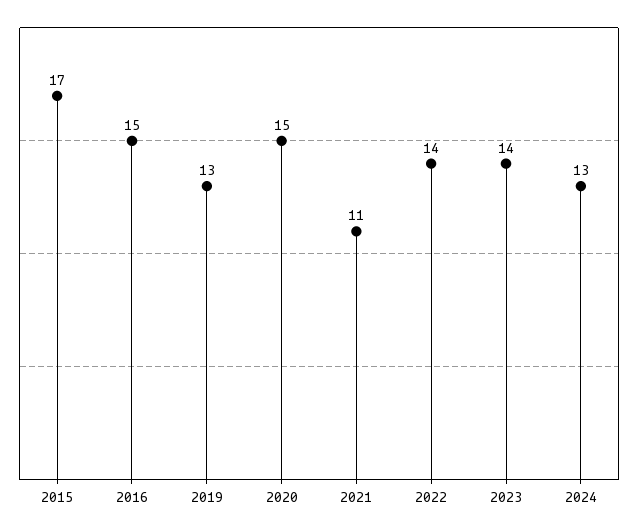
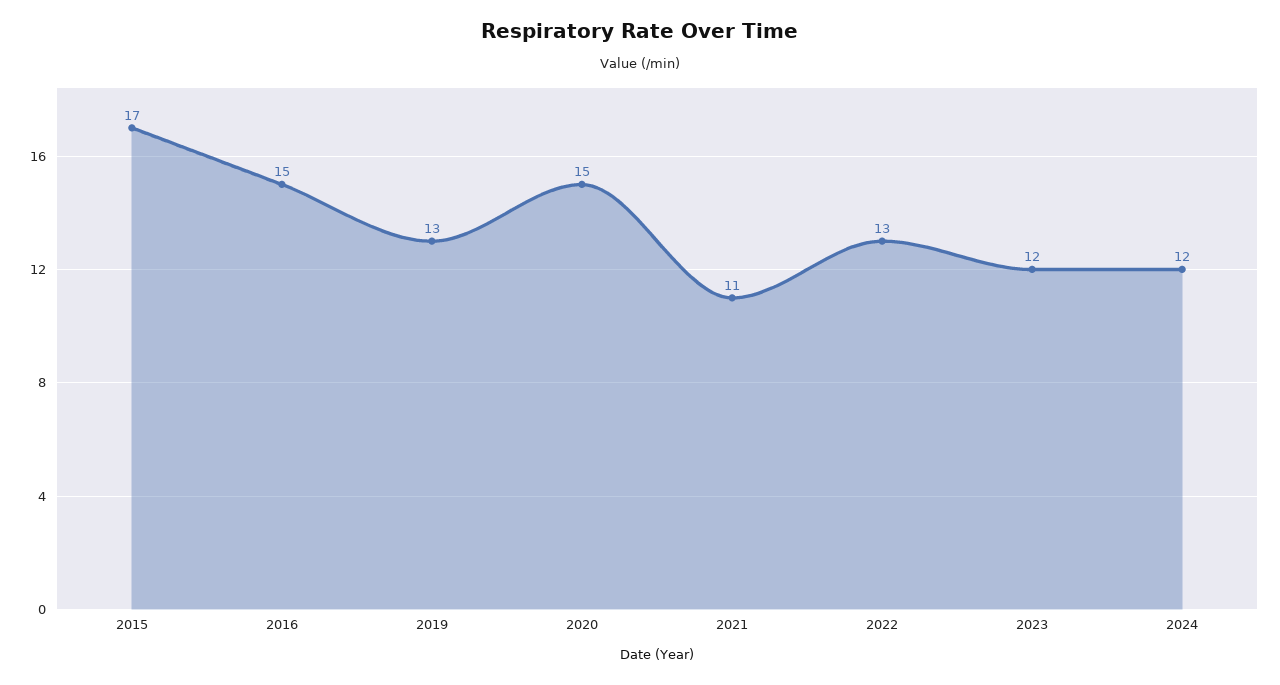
  {
    "2015": 17,
    "2016": 15,
    "2019": 13,
    "2020": 15,
    "2021": 11,
-   "2022": 14,
+   "2022": 13,
-   "2023": 14,
+   "2023": 12,
-   "2024": 13
+   "2024": 12
  }

